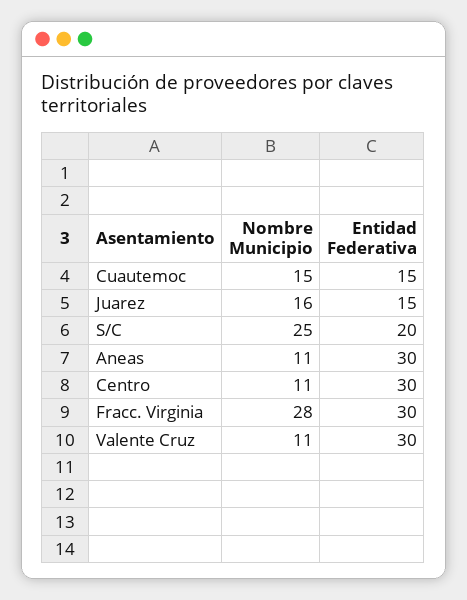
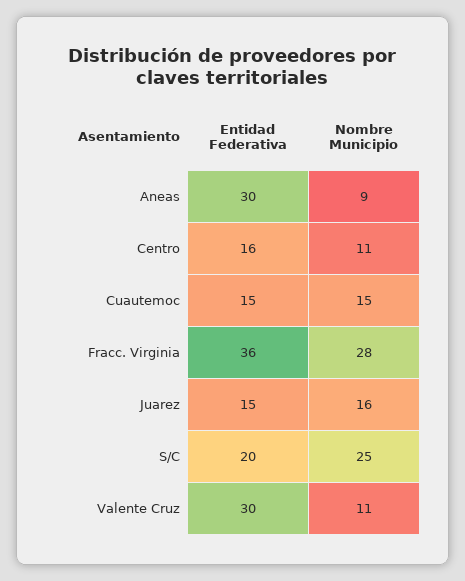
  {
    "Nombre Municipio": {
      "Cuautemoc": 15,
      "Juarez": 16,
      "S/C": 25,
-     "Aneas": 11,
+     "Aneas": 9,
      "Centro": 11,
      "Fracc. Virginia": 28,
      "Valente Cruz": 11
    },
    "Entidad Federativa": {
      "Cuautemoc": 15,
      "Juarez": 15,
      "S/C": 20,
      "Aneas": 30,
-     "Centro": 30,
+     "Centro": 16,
-     "Fracc. Virginia": 30,
+     "Fracc. Virginia": 36,
      "Valente Cruz": 30
    }
  }

